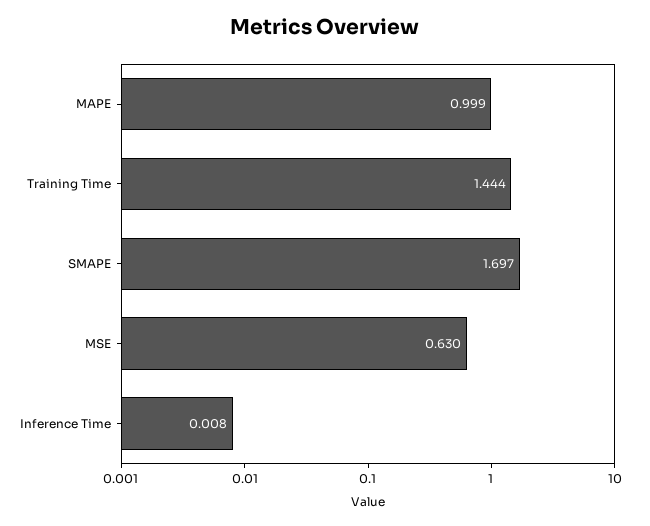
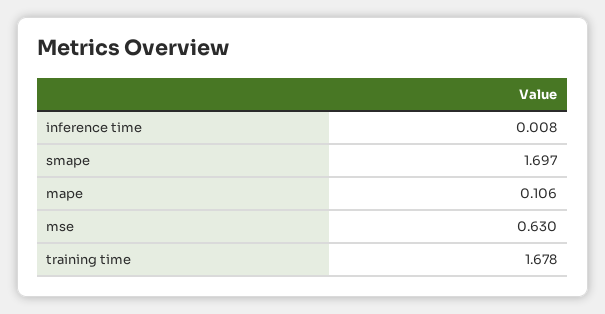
  {
-   "MAPE": 0.999,
+   "MAPE": 0.106,
-   "Training Time": 1.444,
+   "Training Time": 1.678,
    "SMAPE": 1.697,
    "MSE": 0.63,
    "Inference Time": 0.008
  }

